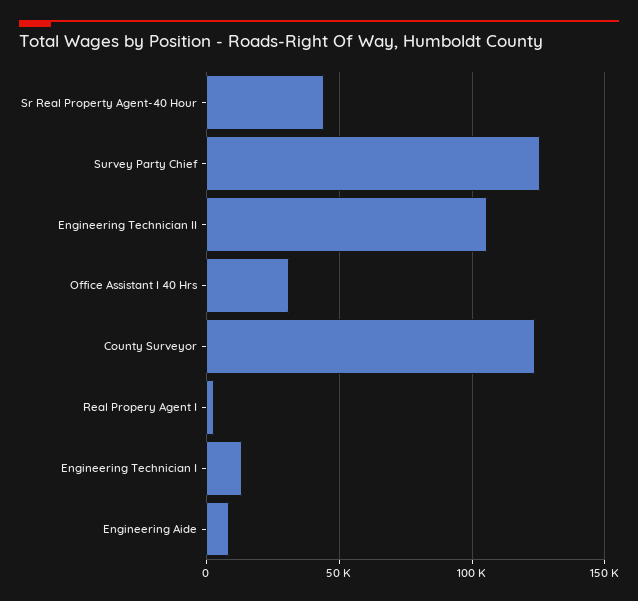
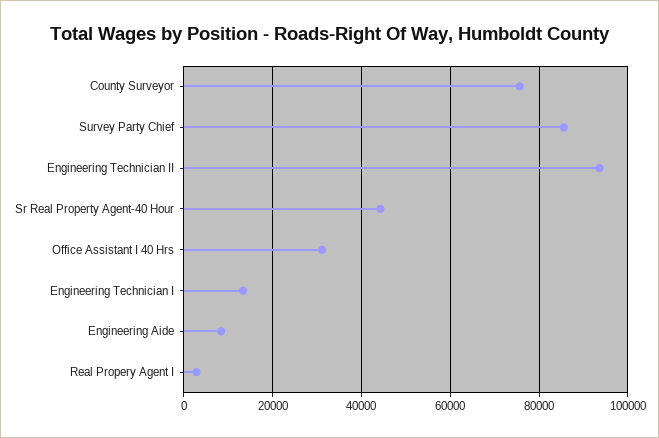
  {
    "Sr Real Property Agent-40 Hour": 44000,
-   "Survey Party Chief": 125000,
+   "Survey Party Chief": 86000,
-   "Engineering Technician II": 105000,
+   "Engineering Technician II": 94000,
    "Office Assistant I 40 Hrs": 32000,
-   "County Surveyor": 125000,
+   "County Surveyor": 76000,
    "Real Propery Agent I": 2000,
    "Engineering Technician I": 14000,
    "Engineering Aide": 8000
  }

